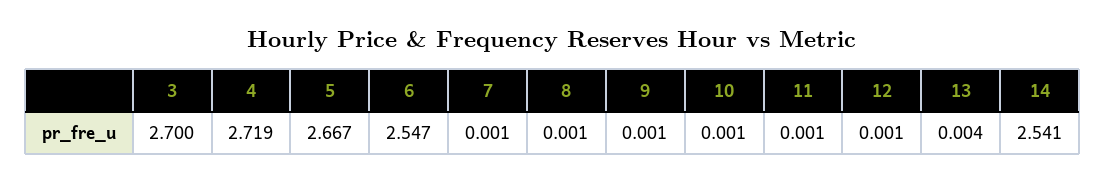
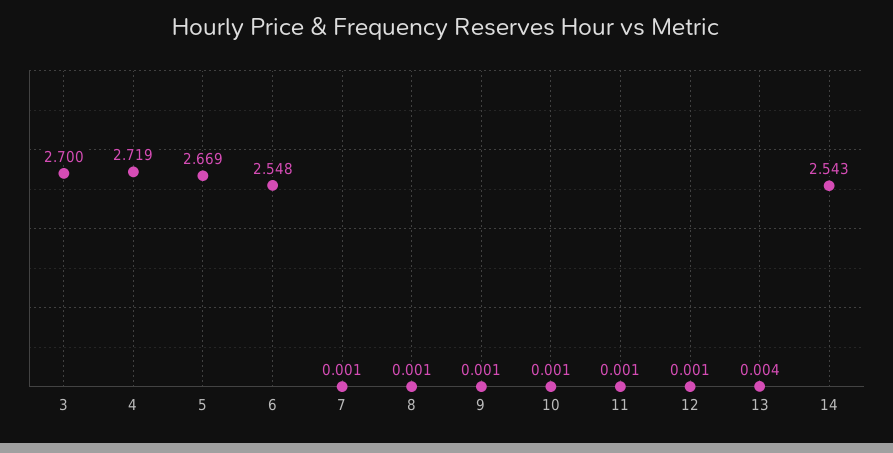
  {
    "3": 2.7,
    "4": 2.719,
-   "5": 2.667,
+   "5": 2.669,
-   "6": 2.547,
+   "6": 2.548,
    "7": 0.001,
    "8": 0.001,
    "9": 0.001,
    "10": 0.001,
    "11": 0.001,
    "12": 0.001,
    "13": 0.004,
-   "14": 2.541
+   "14": 2.543
  }

